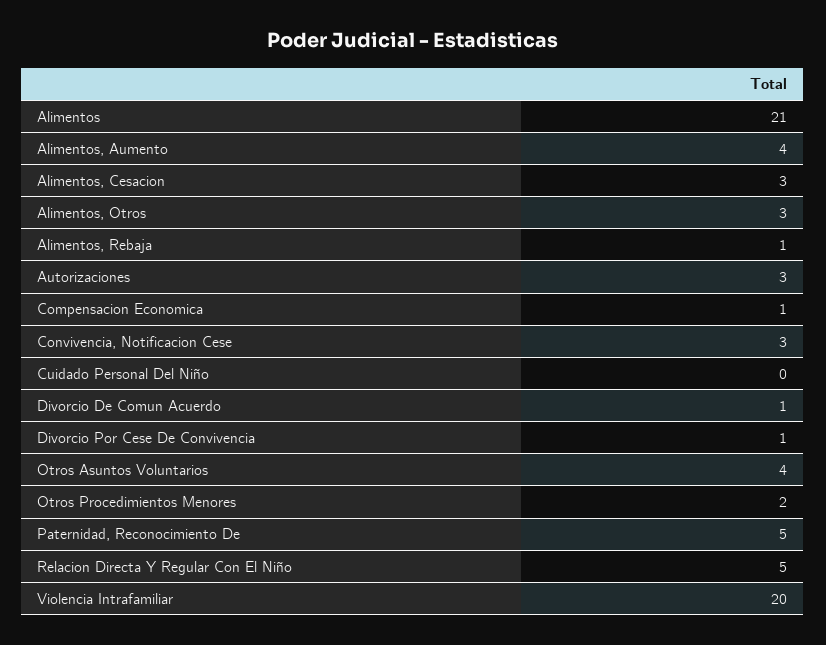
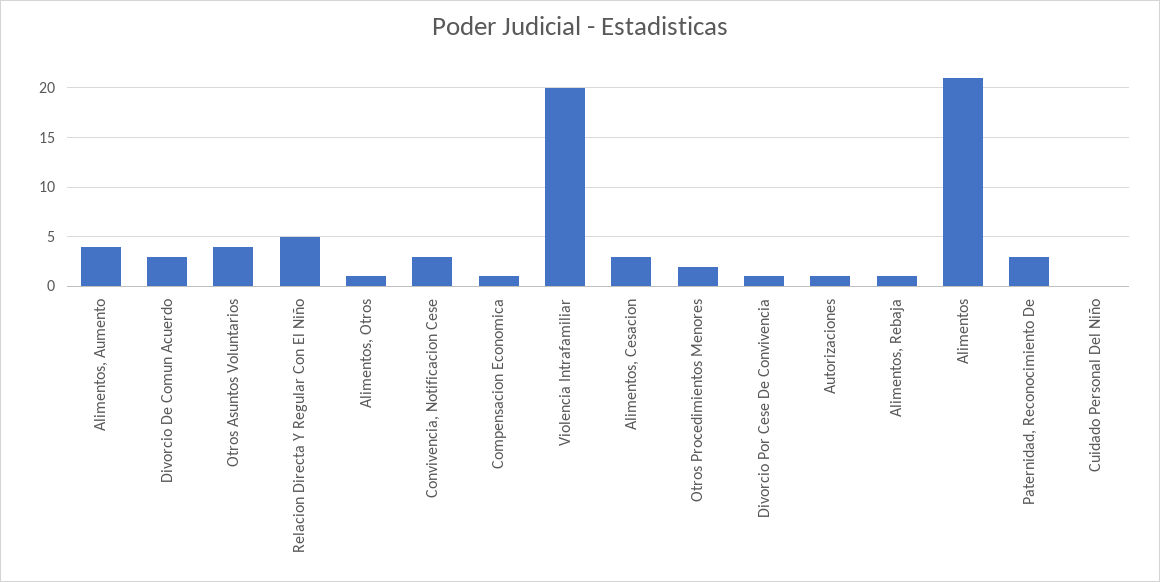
  {
    "Alimentos": 21,
    "Alimentos, Aumento": 4,
    "Alimentos, Cesacion": 3,
-   "Alimentos, Otros": 3,
+   "Alimentos, Otros": 1,
    "Alimentos, Rebaja": 1,
-   "Autorizaciones": 3,
+   "Autorizaciones": 1,
    "Compensacion Economica": 1,
    "Convivencia, Notificacion Cese": 3,
    "Cuidado Personal Del Niño": 0,
-   "Divorcio De Comun Acuerdo": 1,
+   "Divorcio De Comun Acuerdo": 3,
    "Divorcio Por Cese De Convivencia": 1,
    "Otros Asuntos Voluntarios": 4,
    "Otros Procedimientos Menores": 2,
-   "Paternidad, Reconocimiento De": 5,
+   "Paternidad, Reconocimiento De": 3,
    "Relacion Directa Y Regular Con El Niño": 5,
    "Violencia Intrafamiliar": 20
  }

